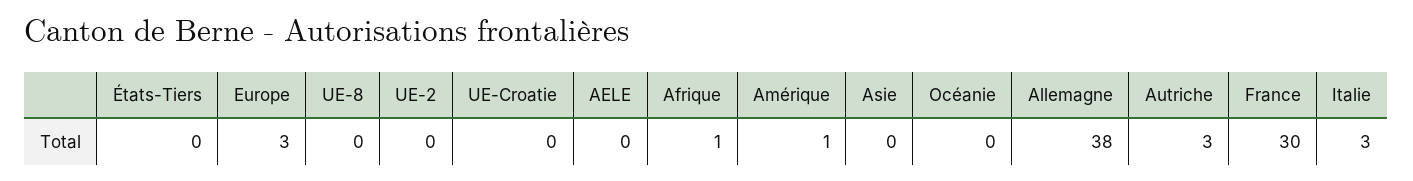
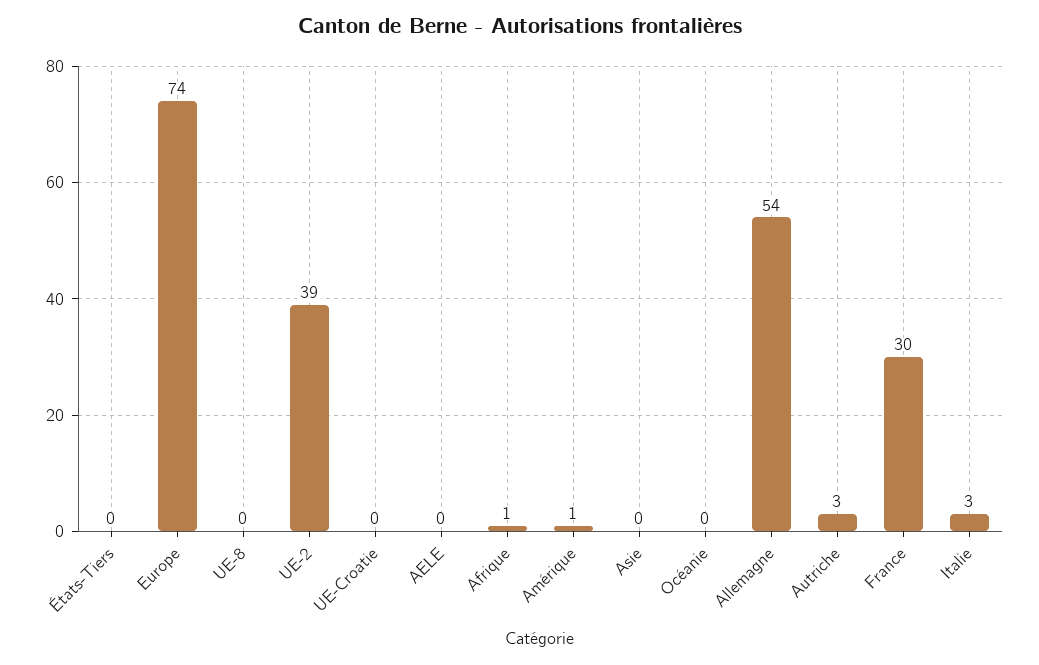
  {
    "États-Tiers": 0,
-   "Europe": 3,
+   "Europe": 74,
    "UE-8": 0,
-   "UE-2": 0,
+   "UE-2": 39,
    "UE-Croatie": 0,
    "AELE": 0,
    "Afrique": 1,
    "Amérique": 1,
    "Asie": 0,
    "Océanie": 0,
-   "Allemagne": 38,
+   "Allemagne": 54,
    "Autriche": 3,
    "France": 30,
    "Italie": 3
  }

